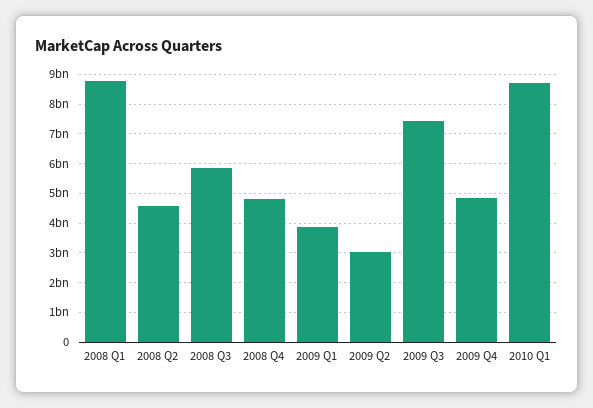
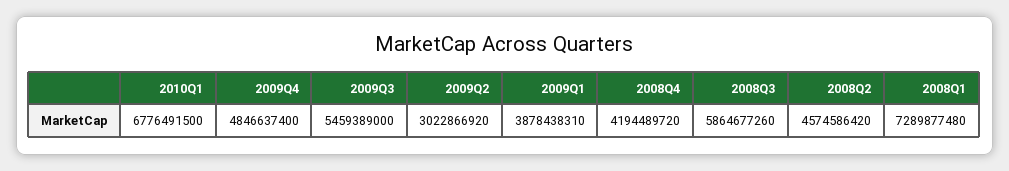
  {
-   "2008 Q1": 8750000000,
+   "2008 Q1": 7289877480,
    "2008 Q2": 4574586420,
    "2008 Q3": 5864677260,
-   "2008 Q4": 4750000000,
+   "2008 Q4": 4194489720,
    "2009 Q1": 3878438310,
    "2009 Q2": 3022866920,
-   "2009 Q3": 7500000000,
+   "2009 Q3": 5459389000,
    "2009 Q4": 4846637400,
-   "2010 Q1": 8750000000
+   "2010 Q1": 6776491500
  }

